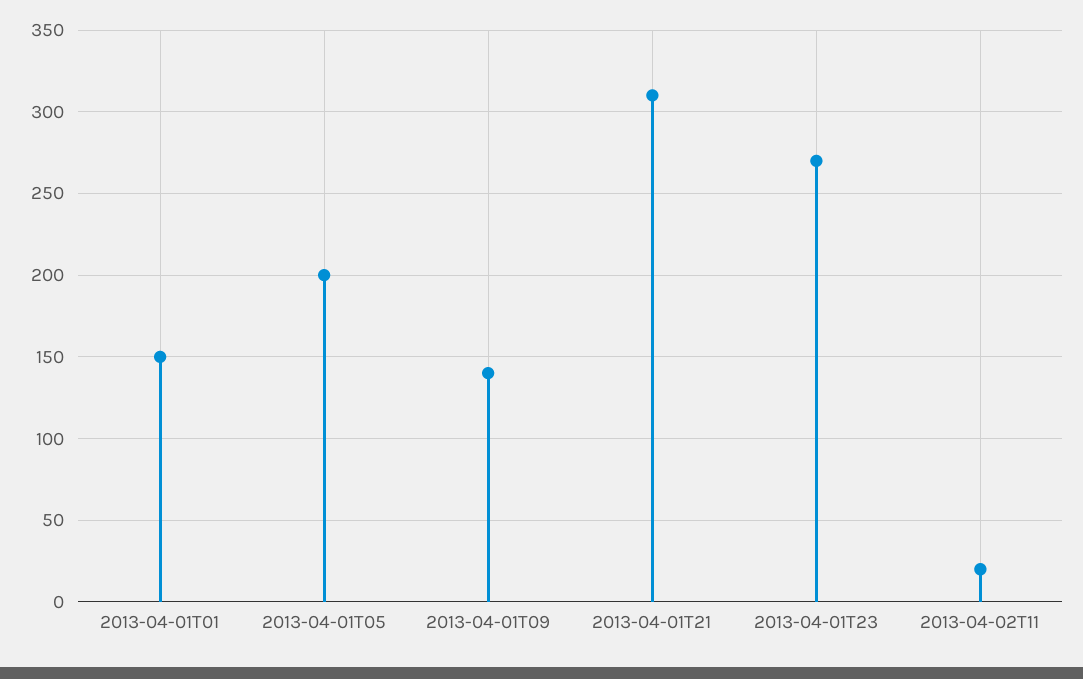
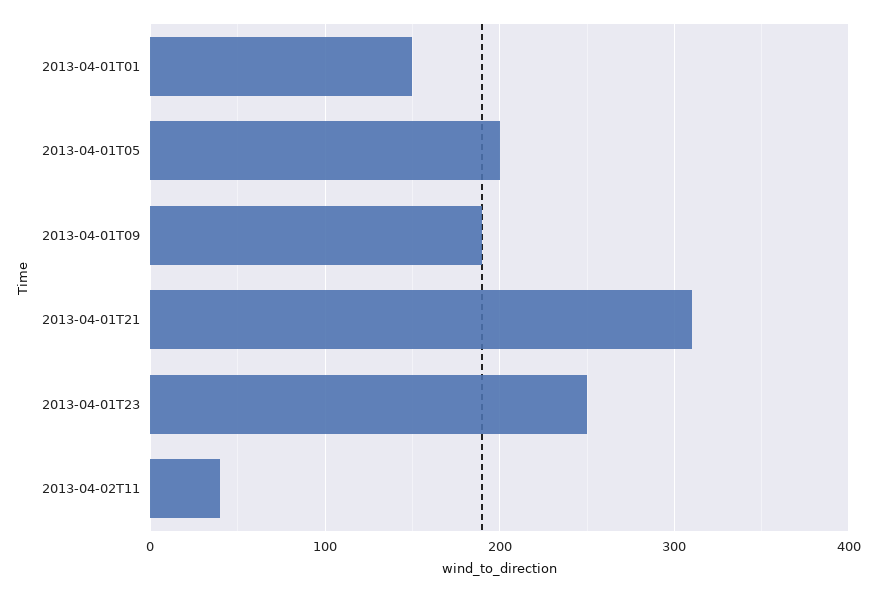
  {
    "2013-04-01T01": 150,
    "2013-04-01T05": 200,
-   "2013-04-01T09": 140,
+   "2013-04-01T09": 190,
    "2013-04-01T21": 310,
-   "2013-04-01T23": 270,
+   "2013-04-01T23": 250,
-   "2013-04-02T11": 20
+   "2013-04-02T11": 40
  }

